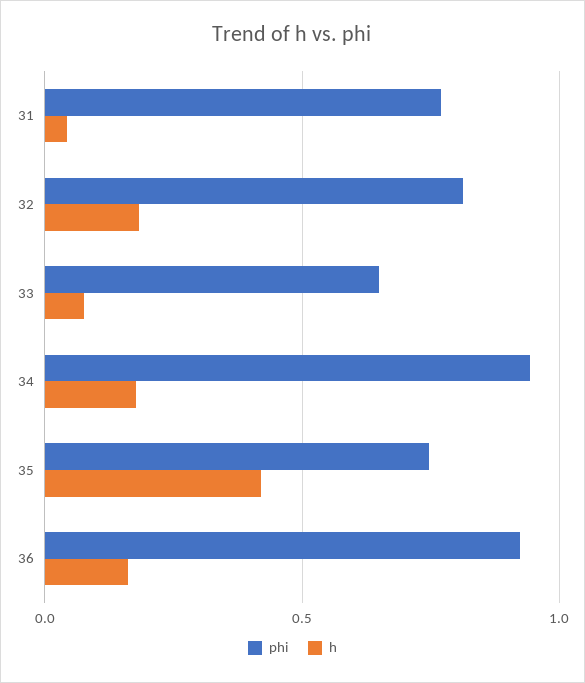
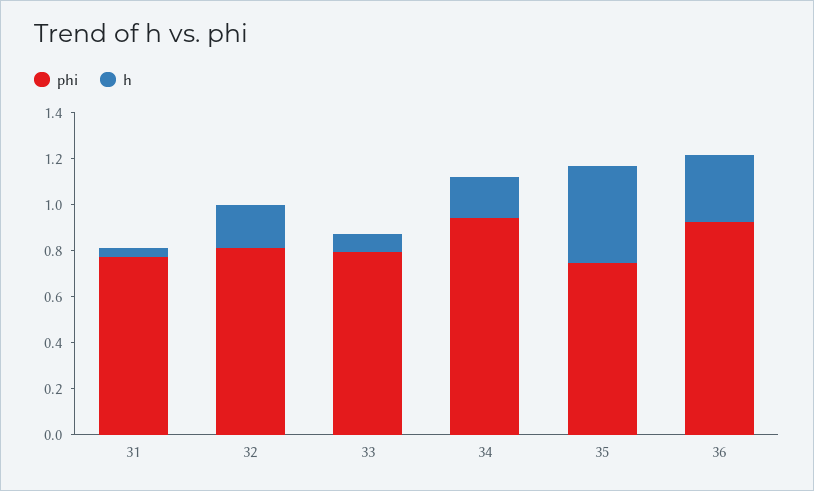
  {
    "phi": {
      "31": 0.75,
      "32": 0.8,
-     "33": 0.65,
+     "33": 0.8,
      "34": 0.95,
      "35": 0.75,
      "36": 0.9
    },
    "h": {
      "31": 0.05,
      "32": 0.2,
      "33": 0.1,
      "34": 0.2,
      "35": 0.4,
-     "36": 0.15
+     "36": 0.3
    }
  }

